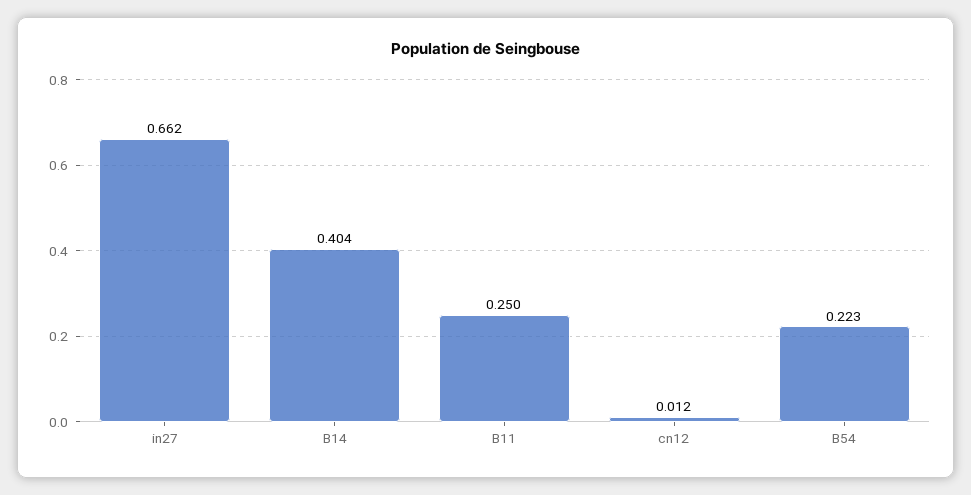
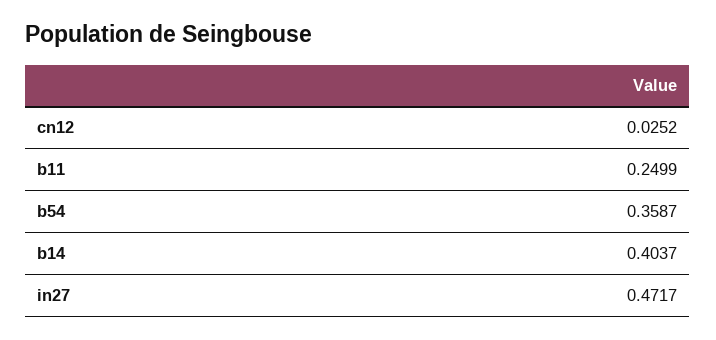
  {
-   "in27": 0.662,
+   "in27": 0.4717,
    "B14": 0.4037,
    "B11": 0.2499,
-   "cn12": 0.012,
+   "cn12": 0.0252,
-   "B54": 0.223
+   "B54": 0.3587
  }

